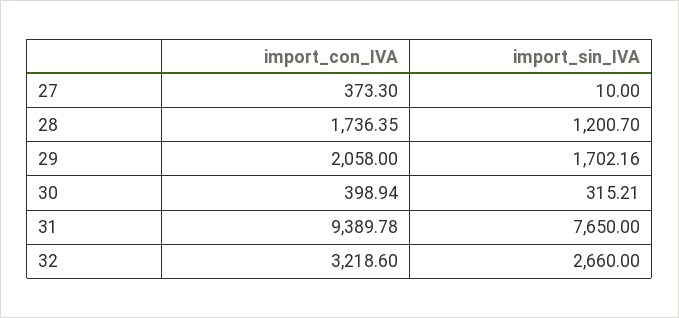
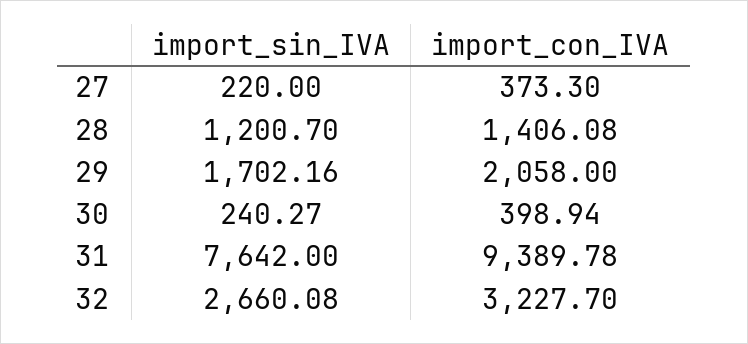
  {
    "import_con_IVA": {
      "27": 373.3,
-     "28": 1736.35,
+     "28": 1406.08,
      "29": 2058,
      "30": 398.94,
      "31": 9389.78,
-     "32": 3218.6
+     "32": 3227.7
    },
    "import_sin_IVA": {
-     "27": 10,
+     "27": 220,
      "28": 1200.7,
      "29": 1702.16,
-     "30": 315.21,
+     "30": 240.27,
-     "31": 7650,
+     "31": 7642,
-     "32": 2660
+     "32": 2660.08
    }
  }

